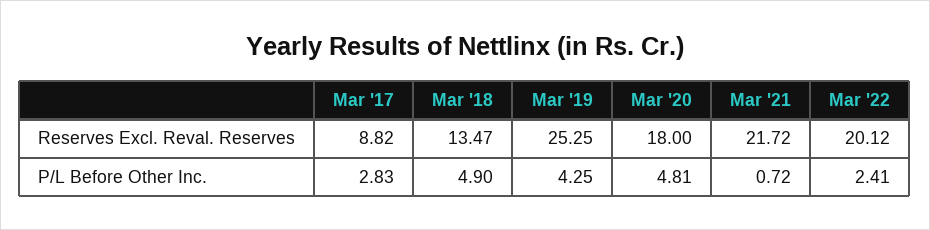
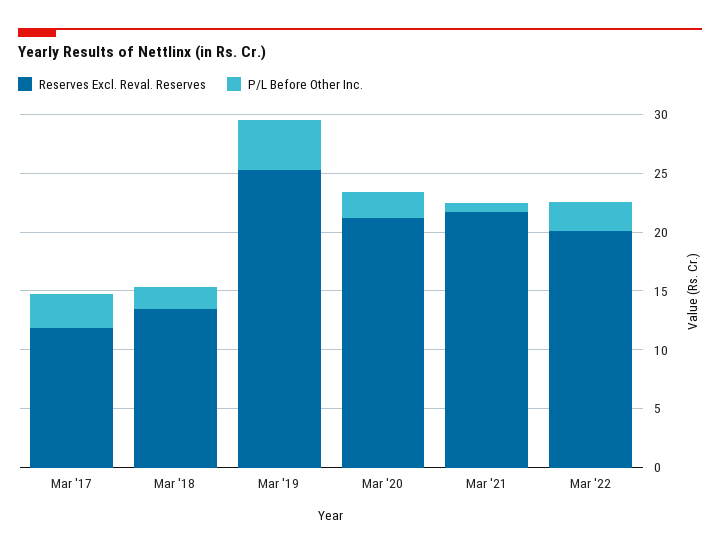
  {
    "Reserves Excl. Reval. Reserves": {
-     "Mar '17": 8.82,
+     "Mar '17": 12,
      "Mar '18": 13.47,
      "Mar '19": 25.25,
-     "Mar '20": 18,
+     "Mar '20": 21,
      "Mar '21": 21.72,
      "Mar '22": 20.12
    },
    "P/L Before Other Inc.": {
      "Mar '17": 2.83,
-     "Mar '18": 4.9,
+     "Mar '18": 2,
      "Mar '19": 4.25,
-     "Mar '20": 4.81,
+     "Mar '20": 2,
      "Mar '21": 0.72,
      "Mar '22": 2.41
    }
  }

